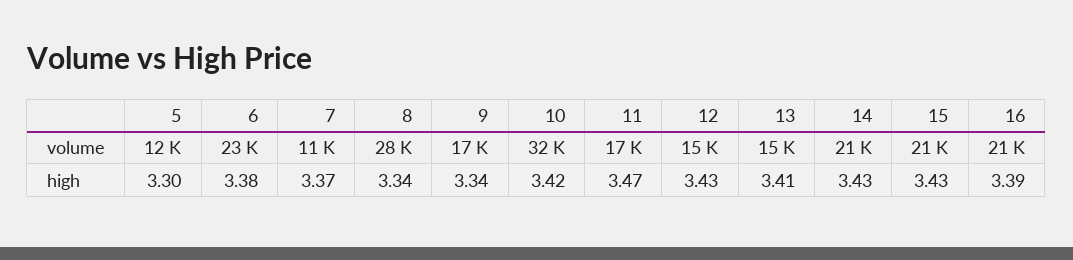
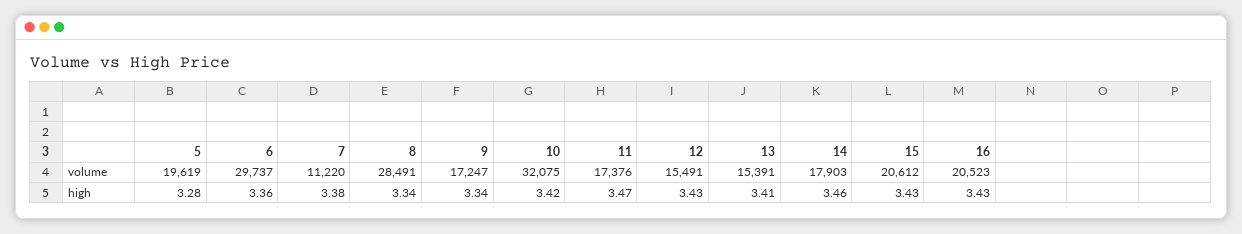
  {
    "5": {
-     "volume": 12000,
+     "volume": 19619,
-     "high": 3.3
+     "high": 3.28
    },
    "6": {
-     "volume": 23000,
+     "volume": 29737,
-     "high": 3.38
+     "high": 3.36
    },
    "7": {
      "volume": 11220,
-     "high": 3.37
+     "high": 3.38
    },
    "8": {
      "volume": 28491,
      "high": 3.34
    },
    "9": {
      "volume": 17247,
      "high": 3.34
    },
    "10": {
      "volume": 32075,
      "high": 3.42
    },
    "11": {
      "volume": 17376,
      "high": 3.47
    },
    "12": {
      "volume": 15491,
      "high": 3.43
    },
    "13": {
      "volume": 15391,
      "high": 3.41
    },
    "14": {
-     "volume": 21000,
+     "volume": 17903,
-     "high": 3.43
+     "high": 3.46
    },
    "15": {
      "volume": 20612,
      "high": 3.43
    },
    "16": {
      "volume": 20523,
-     "high": 3.39
+     "high": 3.43
    }
  }

